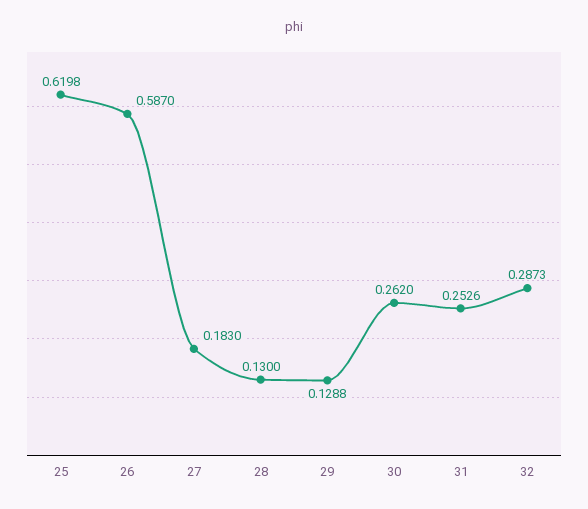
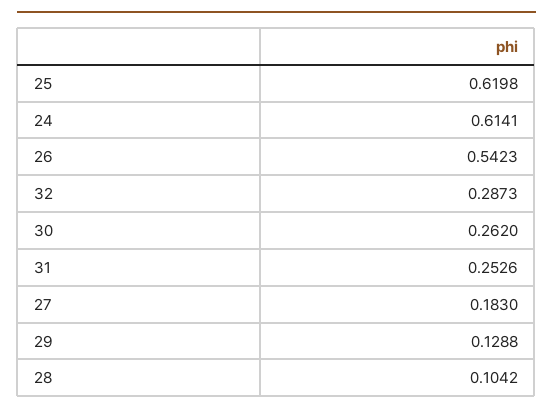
  {
    "25": 0.6198,
-   "26": 0.587,
+   "26": 0.5423,
    "27": 0.183,
-   "28": 0.13,
+   "28": 0.1042,
    "29": 0.1288,
    "30": 0.262,
    "31": 0.2526,
-   "32": 0.2873
+   "32": 0.2873,
+   "24": 0.6141
  }

